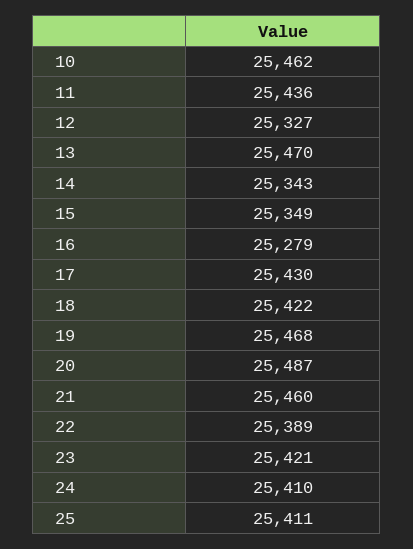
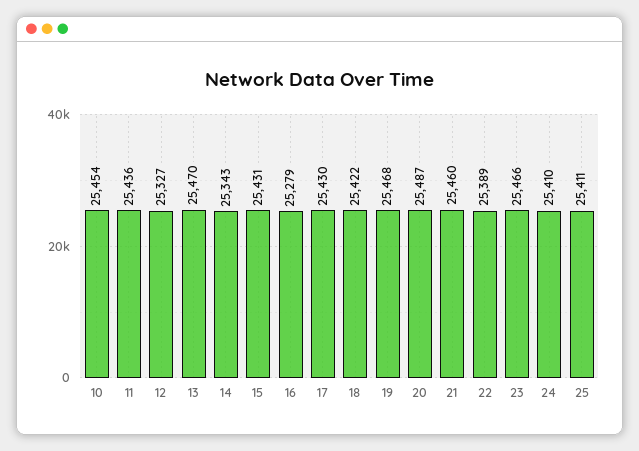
  {
-   "10": 25462,
+   "10": 25454,
    "11": 25436,
    "12": 25327,
    "13": 25470,
    "14": 25343,
-   "15": 25349,
+   "15": 25431,
    "16": 25279,
    "17": 25430,
    "18": 25422,
    "19": 25468,
    "20": 25487,
    "21": 25460,
    "22": 25389,
-   "23": 25421,
+   "23": 25466,
    "24": 25410,
    "25": 25411
  }

